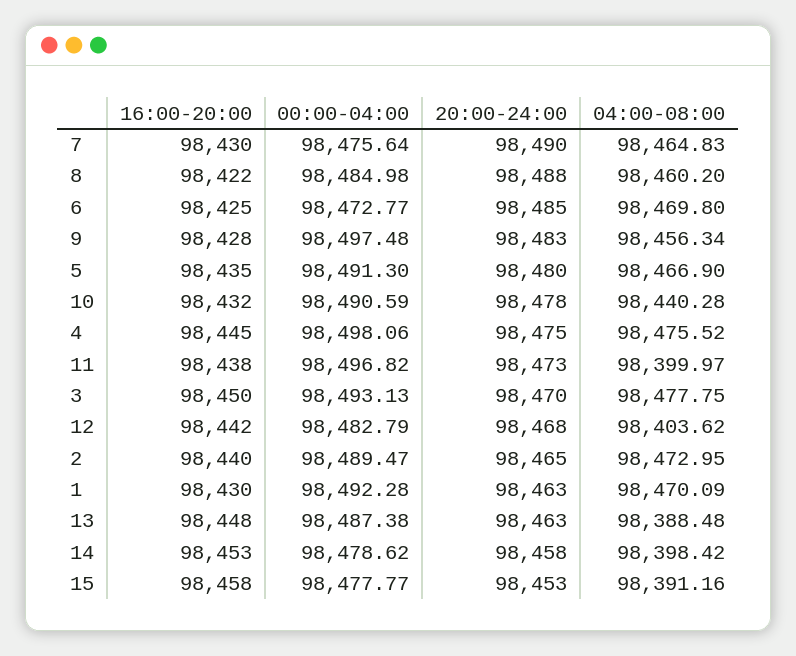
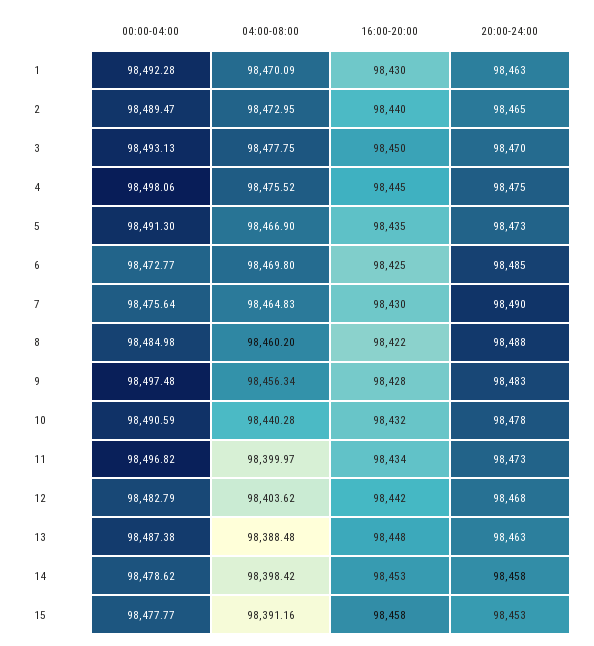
  {
    "16:00-20:00": {
      "7": 98430,
      "8": 98422,
      "6": 98425,
      "9": 98428,
      "5": 98435,
      "10": 98432,
      "4": 98445,
-     "11": 98438,
+     "11": 98434,
      "3": 98450,
      "12": 98442,
      "2": 98440,
      "1": 98430,
      "13": 98448,
      "14": 98453,
      "15": 98458
    },
    "00:00-04:00": {
      "7": 98475.64,
      "8": 98484.98,
      "6": 98472.77,
      "9": 98497.48,
      "5": 98491.3,
      "10": 98490.59,
      "4": 98498.06,
      "11": 98496.82,
      "3": 98493.13,
      "12": 98482.79,
      "2": 98489.47,
      "1": 98492.28,
      "13": 98487.38,
      "14": 98478.62,
      "15": 98477.77
    },
    "20:00-24:00": {
      "7": 98490,
      "8": 98488,
      "6": 98485,
      "9": 98483,
-     "5": 98480,
+     "5": 98473,
      "10": 98478,
      "4": 98475,
      "11": 98473,
      "3": 98470,
      "12": 98468,
      "2": 98465,
      "1": 98463,
      "13": 98463,
      "14": 98458,
      "15": 98453
    },
    "04:00-08:00": {
      "7": 98464.83,
      "8": 98460.2,
      "6": 98469.8,
      "9": 98456.34,
      "5": 98466.9,
      "10": 98440.28,
      "4": 98475.52,
      "11": 98399.97,
      "3": 98477.75,
      "12": 98403.62,
      "2": 98472.95,
      "1": 98470.09,
      "13": 98388.48,
      "14": 98398.42,
      "15": 98391.16
    }
  }

